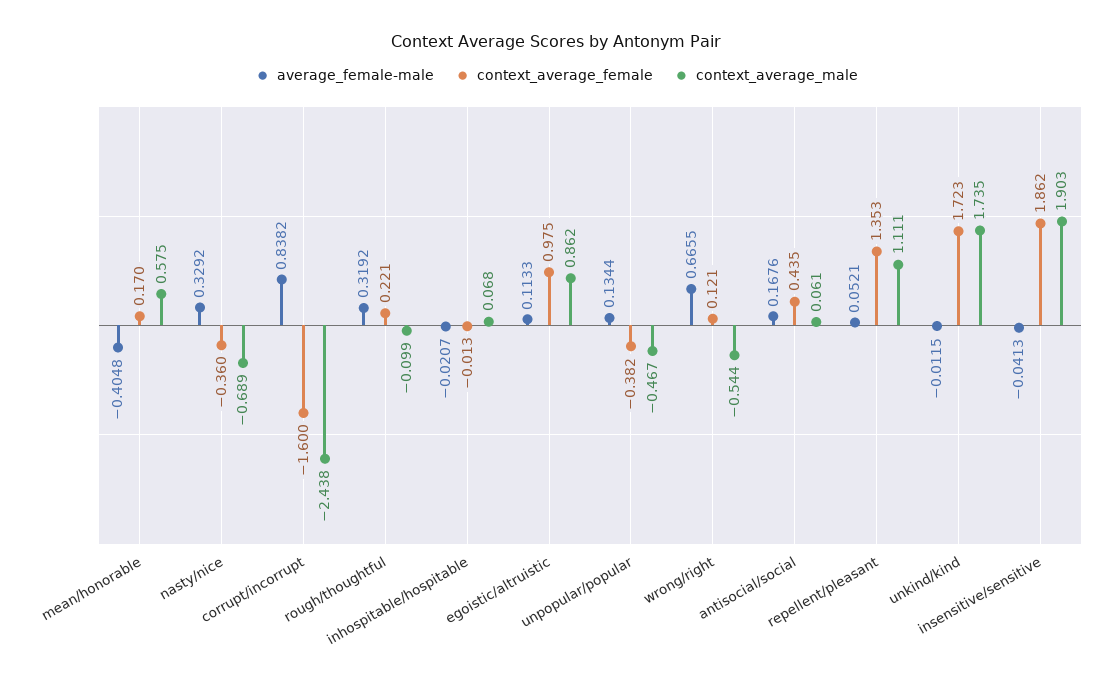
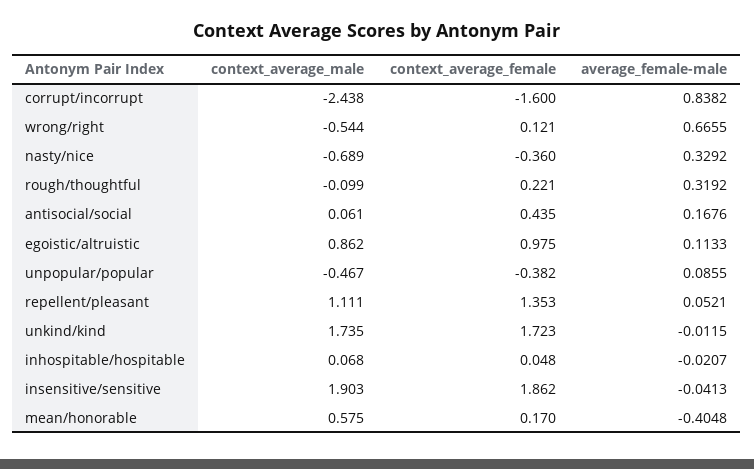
  {
    "average_female-male": {
      "mean/honorable": -0.4048,
      "nasty/nice": 0.3292,
      "corrupt/incorrupt": 0.8382,
      "rough/thoughtful": 0.3192,
      "inhospitable/hospitable": -0.0207,
      "egoistic/altruistic": 0.1133,
-     "unpopular/popular": 0.1344,
+     "unpopular/popular": 0.0855,
      "wrong/right": 0.6655,
      "antisocial/social": 0.1676,
      "repellent/pleasant": 0.0521,
      "unkind/kind": -0.0115,
      "insensitive/sensitive": -0.0413
    },
    "context_average_female": {
      "mean/honorable": 0.17,
      "nasty/nice": -0.36,
      "corrupt/incorrupt": -1.6,
      "rough/thoughtful": 0.221,
-     "inhospitable/hospitable": -0.013,
+     "inhospitable/hospitable": 0.048,
      "egoistic/altruistic": 0.975,
      "unpopular/popular": -0.382,
      "wrong/right": 0.121,
      "antisocial/social": 0.435,
      "repellent/pleasant": 1.353,
      "unkind/kind": 1.723,
      "insensitive/sensitive": 1.862
    },
    "context_average_male": {
      "mean/honorable": 0.575,
      "nasty/nice": -0.689,
      "corrupt/incorrupt": -2.438,
      "rough/thoughtful": -0.099,
      "inhospitable/hospitable": 0.068,
      "egoistic/altruistic": 0.862,
      "unpopular/popular": -0.467,
      "wrong/right": -0.544,
      "antisocial/social": 0.061,
      "repellent/pleasant": 1.111,
      "unkind/kind": 1.735,
      "insensitive/sensitive": 1.903
    }
  }

